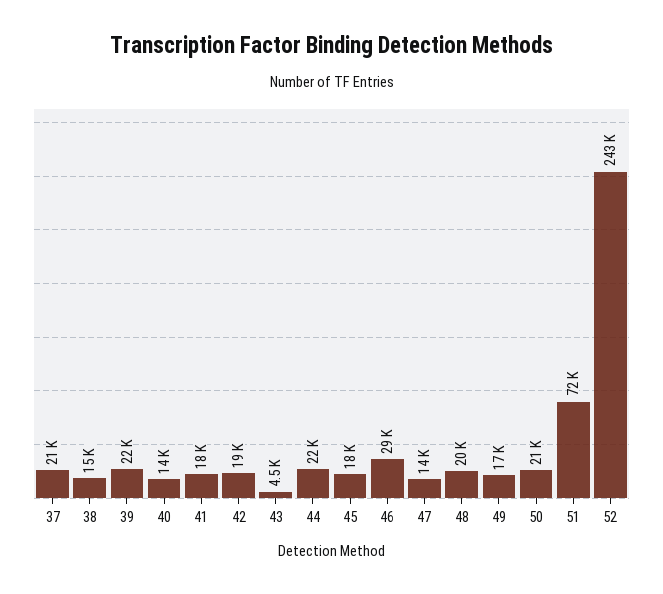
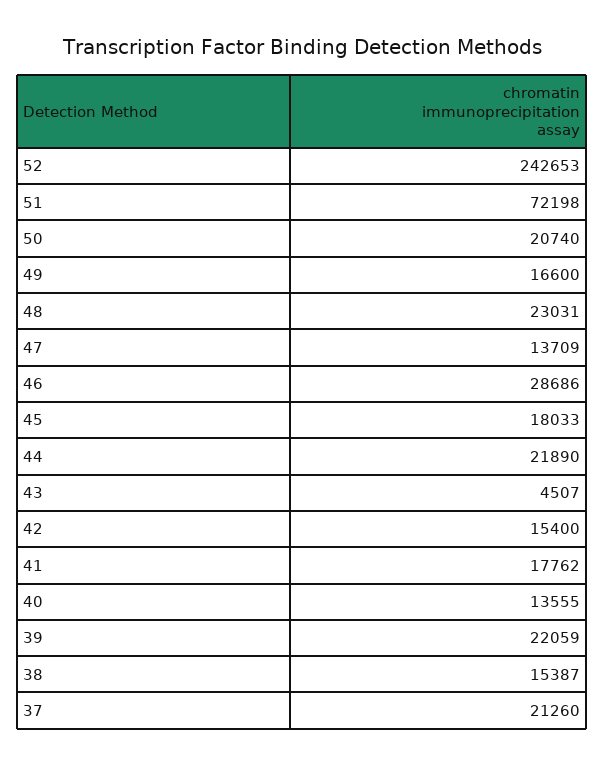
  {
    "37": 21260,
    "38": 15387,
    "39": 22059,
    "40": 13555,
    "41": 17762,
-   "42": 19000,
+   "42": 15400,
    "43": 4507,
    "44": 21890,
    "45": 18033,
    "46": 28686,
    "47": 13709,
-   "48": 20000,
+   "48": 23031,
    "49": 16600,
    "50": 20740,
    "51": 72198,
    "52": 242653
  }

